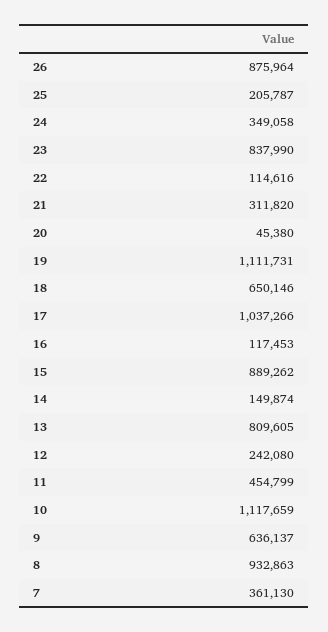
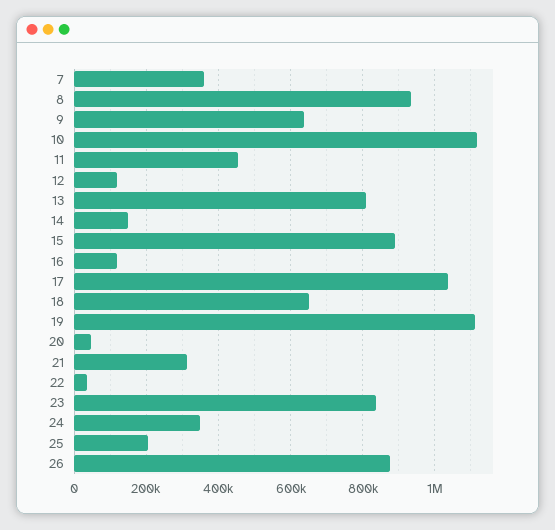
  {
    "26": 875964,
    "25": 205787,
    "24": 349058,
    "23": 837990,
-   "22": 114616,
+   "22": 40000,
    "21": 311820,
    "20": 45380,
    "19": 1111731,
    "18": 650146,
    "17": 1037266,
    "16": 117453,
    "15": 889262,
    "14": 149874,
    "13": 809605,
-   "12": 242080,
+   "12": 120000,
    "11": 454799,
    "10": 1117659,
    "9": 636137,
    "8": 932863,
    "7": 361130
  }

